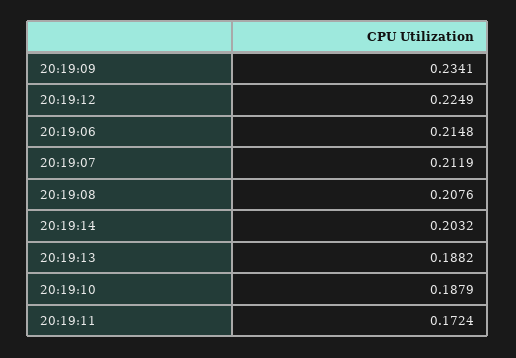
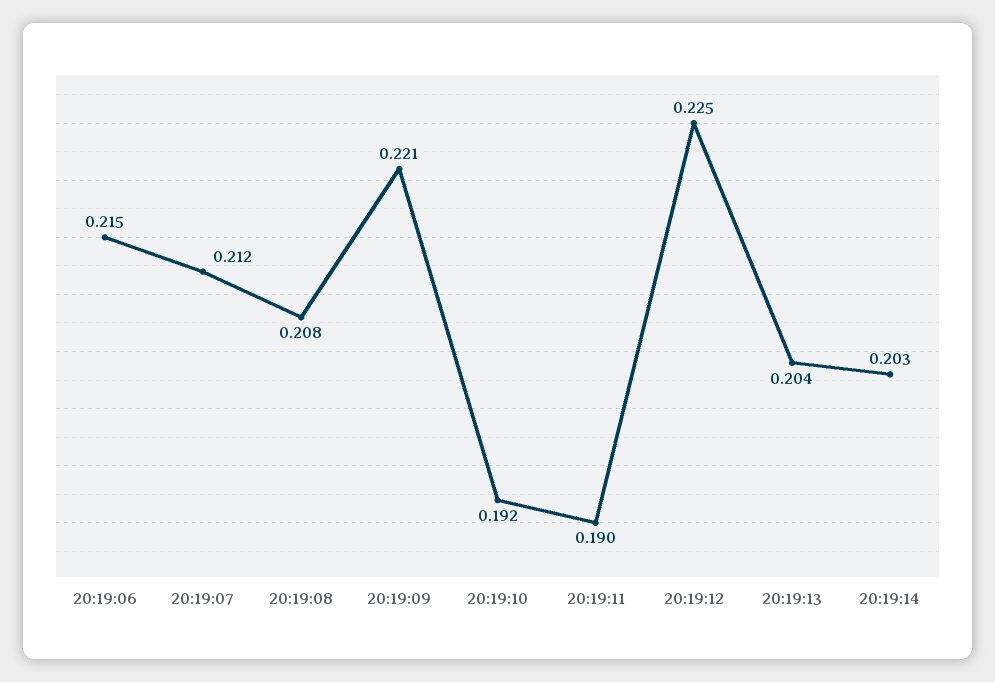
  {
-   "20:19:09": 0.2341,
+   "20:19:09": 0.221,
    "20:19:12": 0.2249,
    "20:19:06": 0.2148,
    "20:19:07": 0.2119,
    "20:19:08": 0.2076,
    "20:19:14": 0.2032,
-   "20:19:13": 0.1882,
+   "20:19:13": 0.204,
-   "20:19:10": 0.1879,
+   "20:19:10": 0.192,
-   "20:19:11": 0.1724
+   "20:19:11": 0.19
  }

